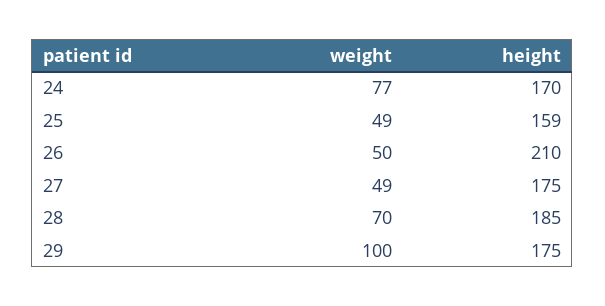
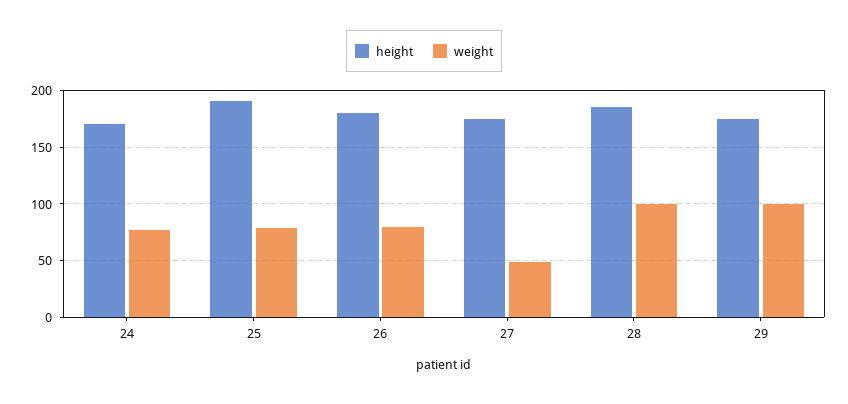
  {
    "weight": {
      "24": 77,
-     "25": 49,
+     "25": 80,
-     "26": 50,
+     "26": 80,
      "27": 49,
-     "28": 70,
+     "28": 100,
      "29": 100
    },
    "height": {
      "24": 170,
-     "25": 159,
+     "25": 190,
-     "26": 210,
+     "26": 180,
      "27": 175,
      "28": 185,
      "29": 175
    }
  }

